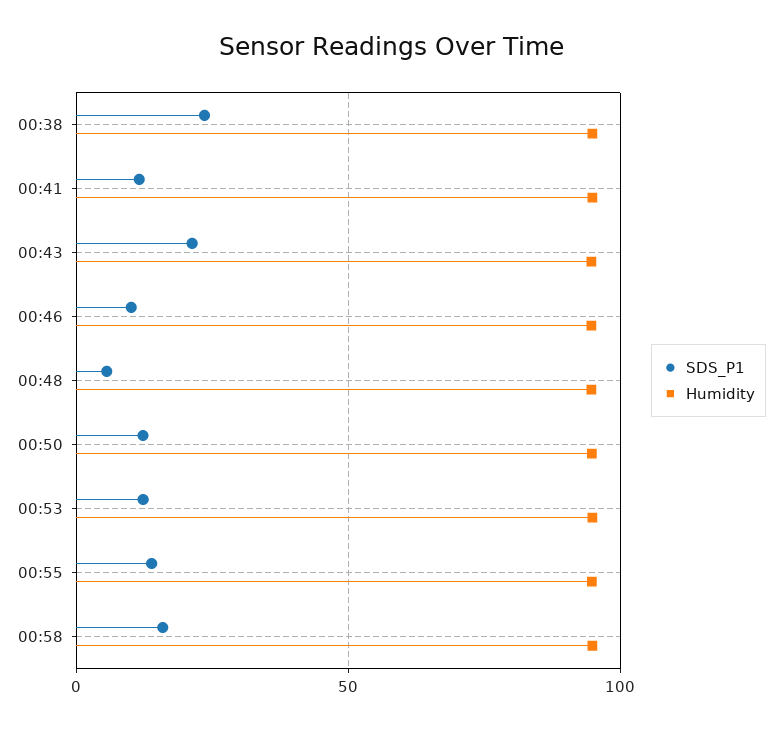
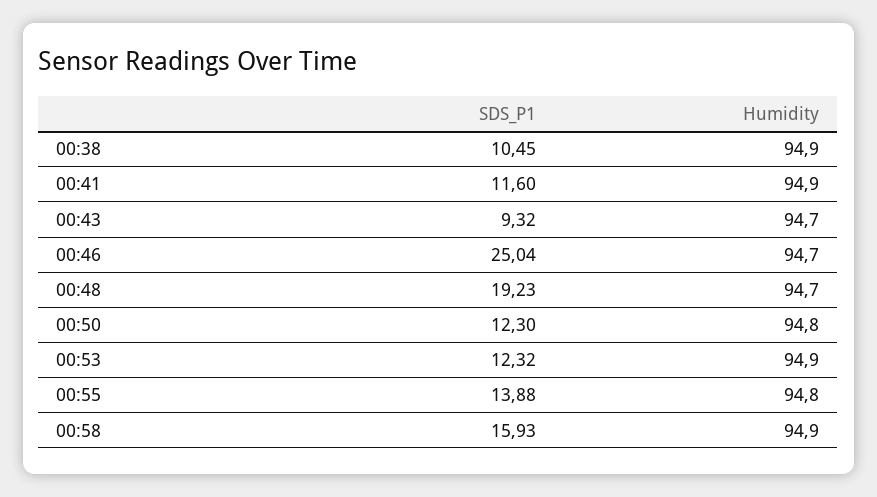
  {
    "SDS_P1": {
-     "00:38": 25,
+     "00:38": 10.45,
      "00:41": 11.6,
-     "00:43": 20,
+     "00:43": 9.32,
-     "00:46": 10,
+     "00:46": 25.04,
-     "00:48": 5,
+     "00:48": 19.23,
      "00:50": 12.3,
      "00:53": 12.32,
      "00:55": 13.88,
      "00:58": 15.93
    },
    "Humidity": {
      "00:38": 94.9,
      "00:41": 94.9,
      "00:43": 94.7,
      "00:46": 94.7,
      "00:48": 94.7,
      "00:50": 94.8,
      "00:53": 94.9,
      "00:55": 94.8,
      "00:58": 94.9
    }
  }

